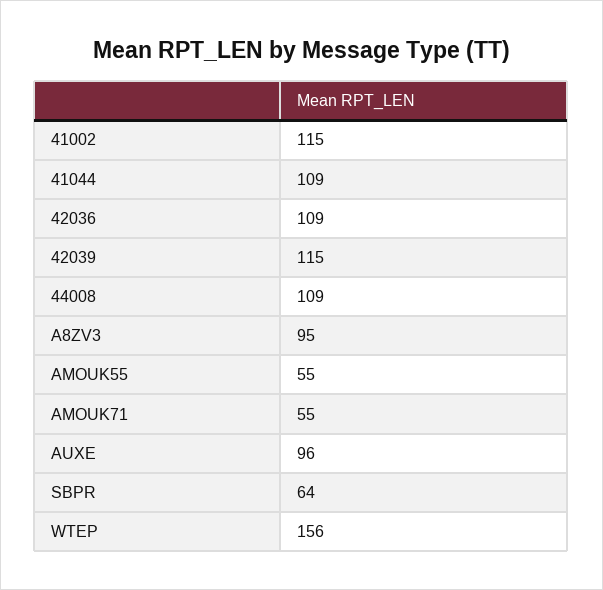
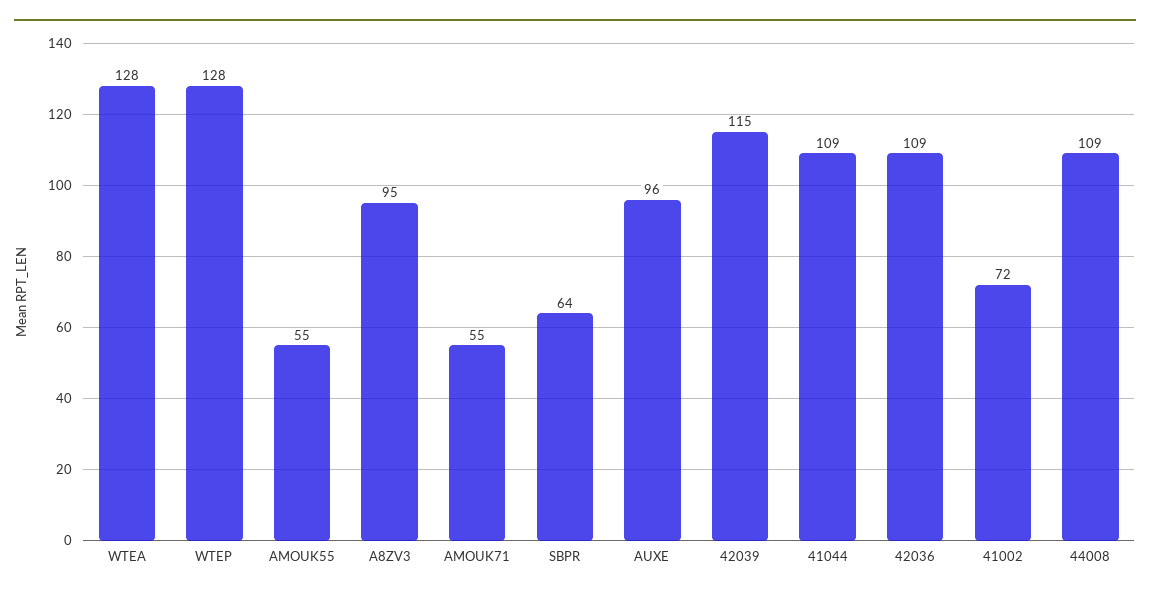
  {
-   "41002": 115,
+   "41002": 72,
    "41044": 109,
    "42036": 109,
    "42039": 115,
    "44008": 109,
    "A8ZV3": 95,
    "AMOUK55": 55,
    "AMOUK71": 55,
    "AUXE": 96,
    "SBPR": 64,
-   "WTEP": 156
+   "WTEP": 128,
+   "WTEA": 128
  }

